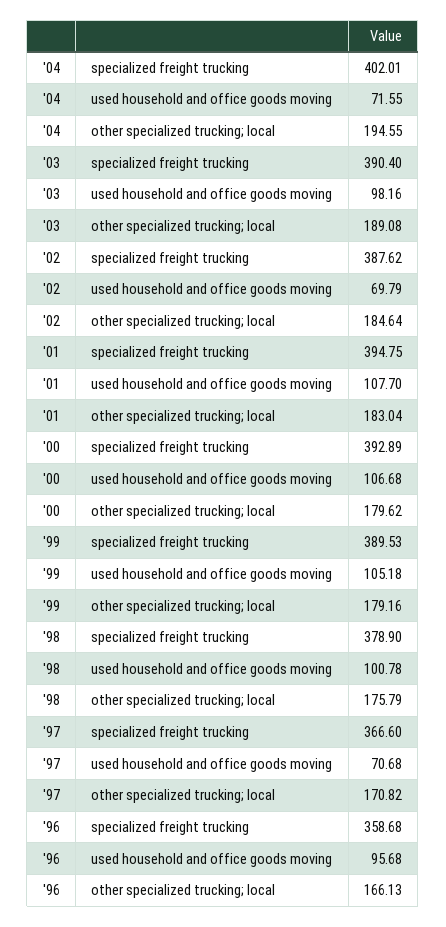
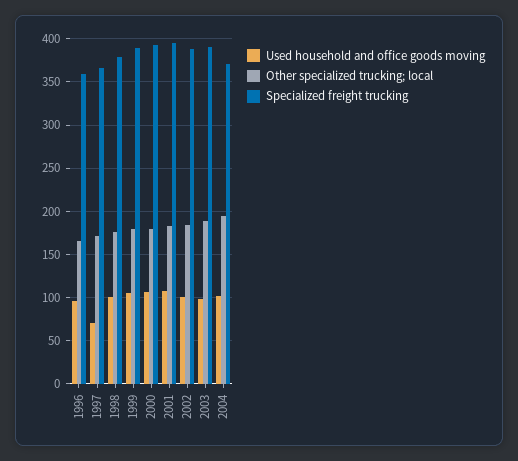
  {
    "specialized freight trucking": {
-     "'04": 402.01,
+     "'04": 370,
      "'03": 390.4,
      "'02": 387.62,
      "'01": 394.75,
      "'00": 392.89,
      "'99": 389.53,
      "'98": 378.9,
      "'97": 366.6,
      "'96": 358.68
    },
    "used household and office goods moving": {
-     "'04": 71.55,
+     "'04": 100,
      "'03": 98.16,
-     "'02": 69.79,
+     "'02": 100,
      "'01": 107.7,
      "'00": 106.68,
      "'99": 105.18,
      "'98": 100.78,
      "'97": 70.68,
      "'96": 95.68
    },
    "other specialized trucking; local": {
      "'04": 194.55,
      "'03": 189.08,
      "'02": 184.64,
      "'01": 183.04,
      "'00": 179.62,
      "'99": 179.16,
      "'98": 175.79,
      "'97": 170.82,
      "'96": 166.13
    }
  }

